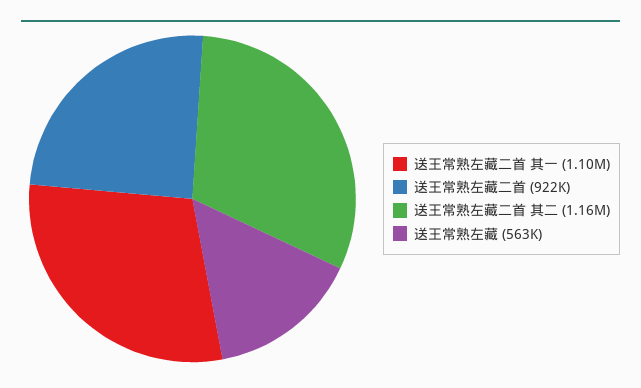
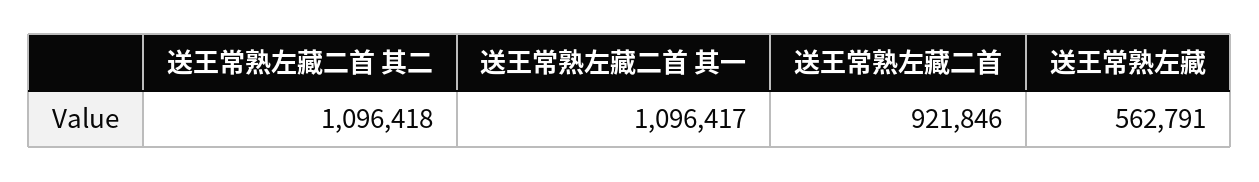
  {
    "送王常熟左藏二首 其一": 1096417,
    "送王常熟左藏二首": 921846,
-   "送王常熟左藏二首 其二": 1160000,
+   "送王常熟左藏二首 其二": 1096418,
    "送王常熟左藏": 562791
  }

